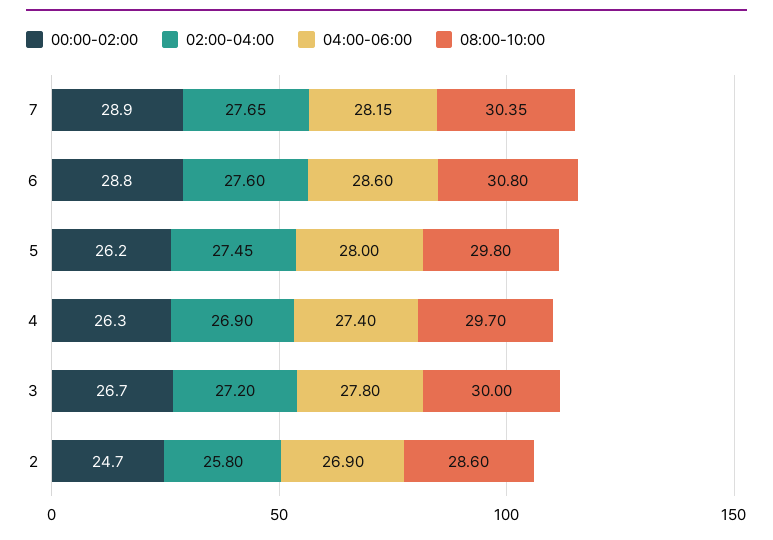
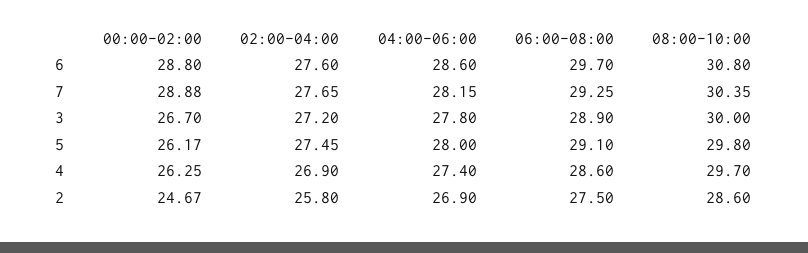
  {
    "00:00-02:00": {
      "7": 28.88,
      "6": 28.8,
      "5": 26.17,
      "4": 26.25,
      "3": 26.7,
      "2": 24.67
    },
    "02:00-04:00": {
      "7": 27.65,
      "6": 27.6,
      "5": 27.45,
      "4": 26.9,
      "3": 27.2,
      "2": 25.8
    },
    "04:00-06:00": {
      "7": 28.15,
      "6": 28.6,
      "5": 28,
      "4": 27.4,
      "3": 27.8,
      "2": 26.9
    },
    "08:00-10:00": {
      "7": 30.35,
      "6": 30.8,
      "5": 29.8,
      "4": 29.7,
      "3": 30,
      "2": 28.6
-   }
+   },
+   "06:00-08:00": {
+     "6": 29.7,
+     "7": 29.25,
+     "3": 28.9,
+     "5": 29.1,
+     "4": 28.6,
+     "2": 27.5
+   }
  }

